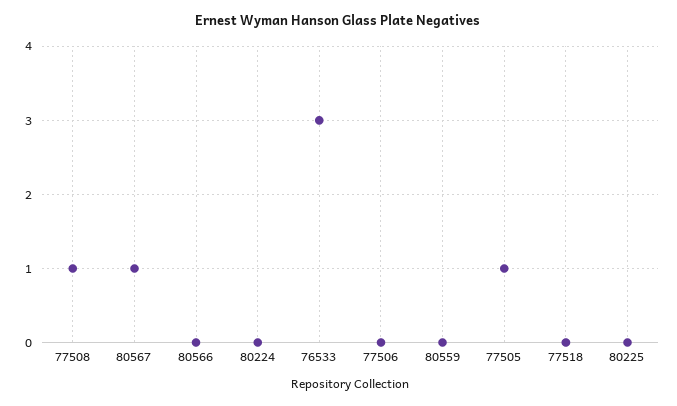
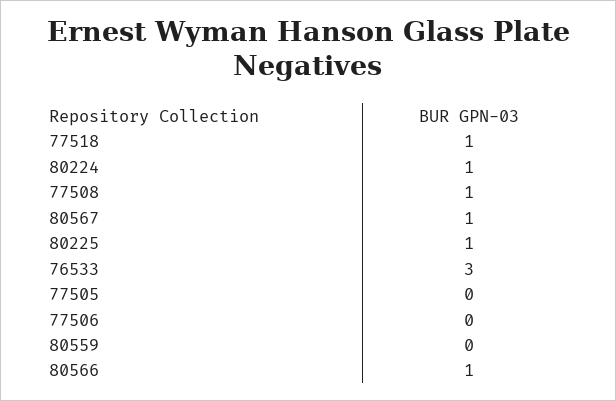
  {
    "77508": 1,
    "80567": 1,
-   "80566": 0,
+   "80566": 1,
-   "80224": 0,
+   "80224": 1,
    "76533": 3,
    "77506": 0,
    "80559": 0,
-   "77505": 1,
+   "77505": 0,
-   "77518": 0,
+   "77518": 1,
-   "80225": 0
+   "80225": 1
  }

